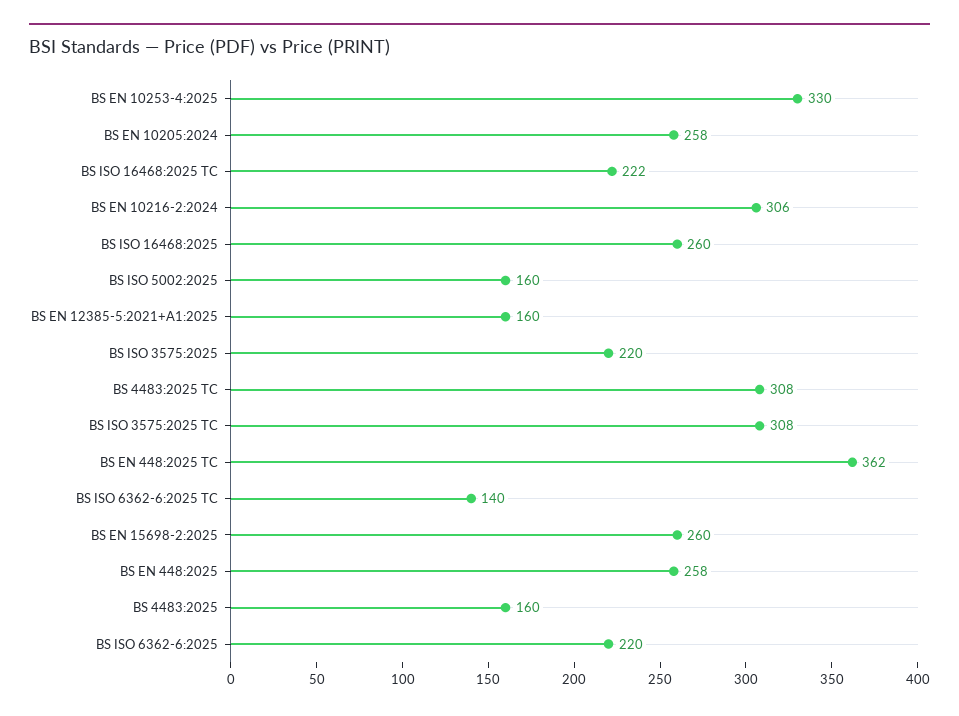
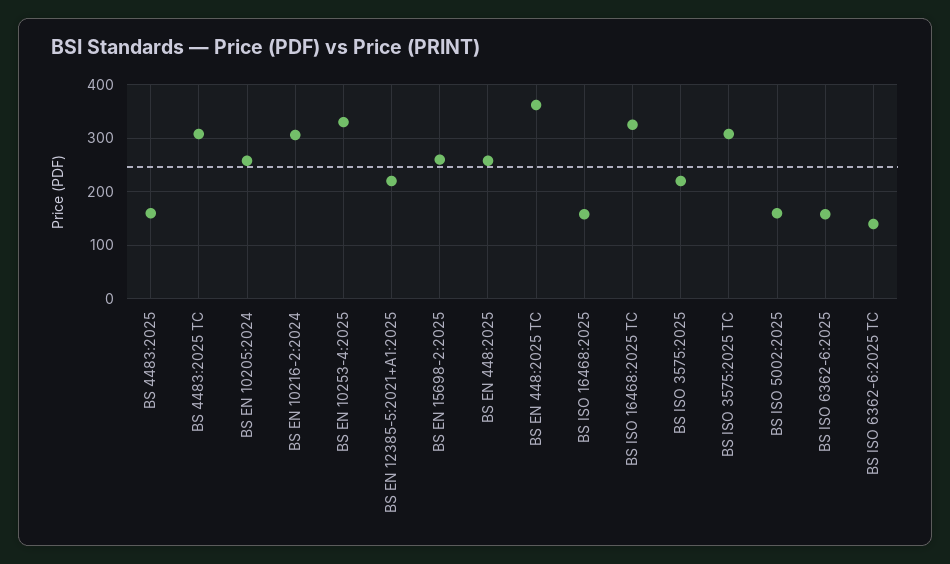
  {
    "BS EN 10253-4:2025": 330,
    "BS EN 10205:2024": 258,
-   "BS ISO 16468:2025 TC": 222,
+   "BS ISO 16468:2025 TC": 320,
    "BS EN 10216-2:2024": 306,
-   "BS ISO 16468:2025": 260,
+   "BS ISO 16468:2025": 160,
    "BS ISO 5002:2025": 160,
-   "BS EN 12385-5:2021+A1:2025": 160,
+   "BS EN 12385-5:2021+A1:2025": 220,
    "BS ISO 3575:2025": 220,
    "BS 4483:2025 TC": 308,
    "BS ISO 3575:2025 TC": 308,
    "BS EN 448:2025 TC": 362,
    "BS ISO 6362-6:2025 TC": 140,
    "BS EN 15698-2:2025": 260,
    "BS EN 448:2025": 258,
    "BS 4483:2025": 160,
-   "BS ISO 6362-6:2025": 220
+   "BS ISO 6362-6:2025": 160
  }

